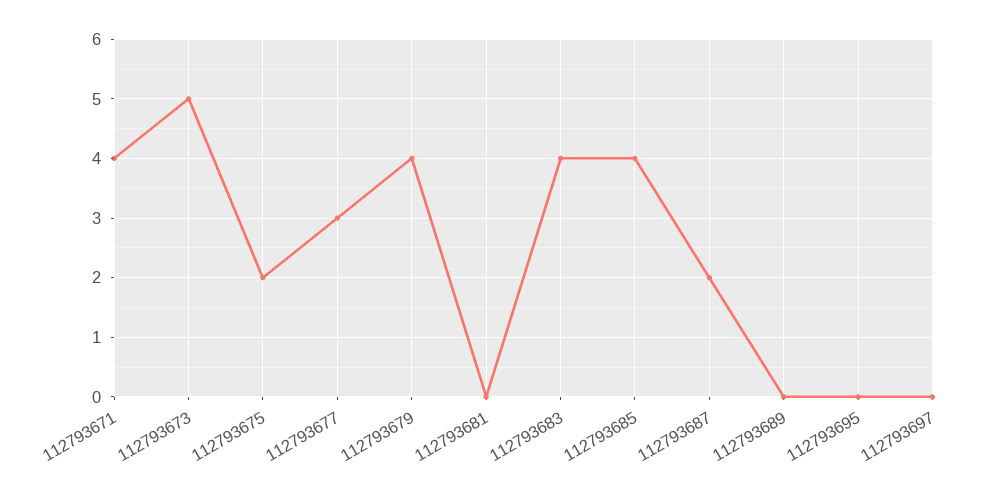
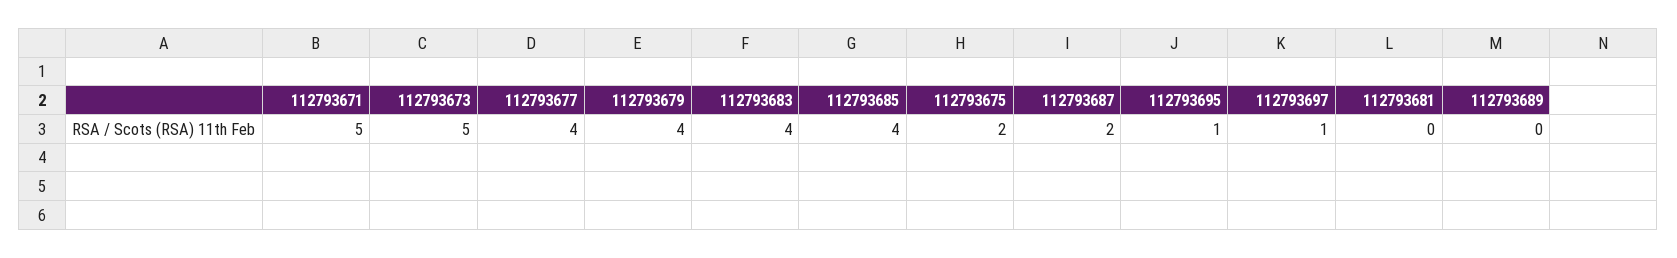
  {
-   "112793671": 4,
+   "112793671": 5,
    "112793673": 5,
    "112793675": 2,
-   "112793677": 3,
+   "112793677": 4,
    "112793679": 4,
    "112793681": 0,
    "112793683": 4,
    "112793685": 4,
    "112793687": 2,
    "112793689": 0,
-   "112793695": 0,
+   "112793695": 1,
-   "112793697": 0
+   "112793697": 1
  }

